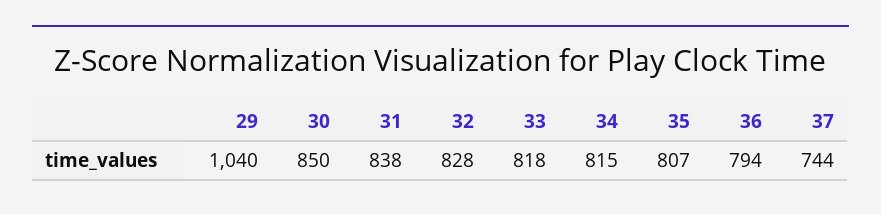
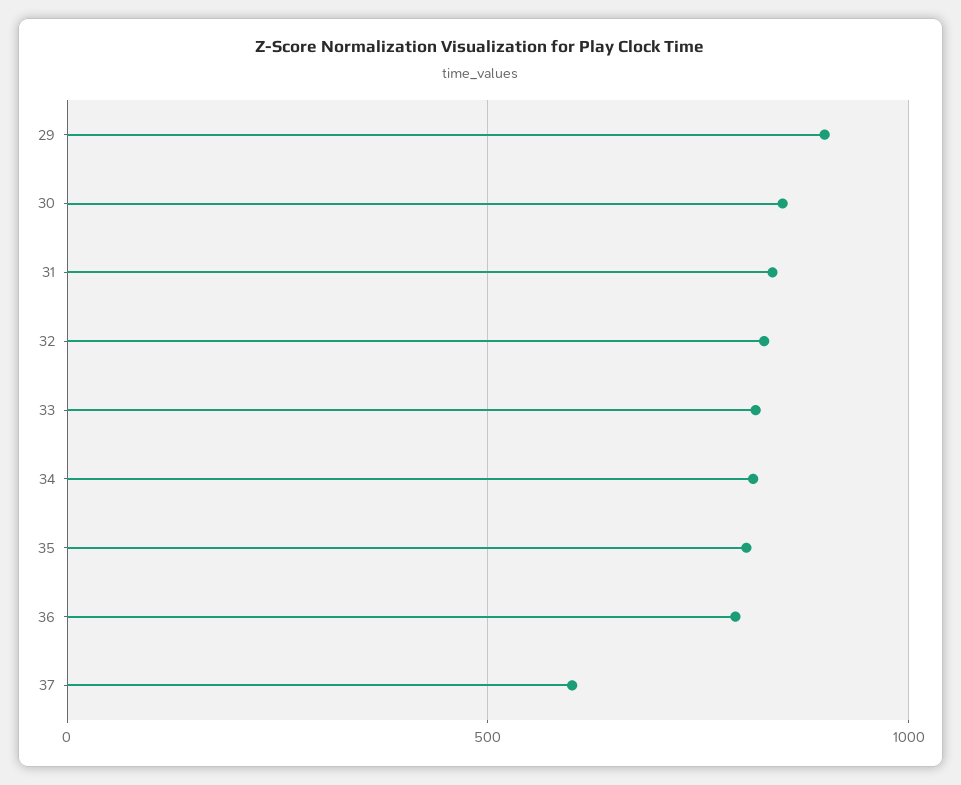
  {
-   "29": 1040,
+   "29": 900,
    "30": 850,
    "31": 838,
    "32": 828,
    "33": 818,
    "34": 815,
    "35": 807,
    "36": 794,
-   "37": 744
+   "37": 600
  }

